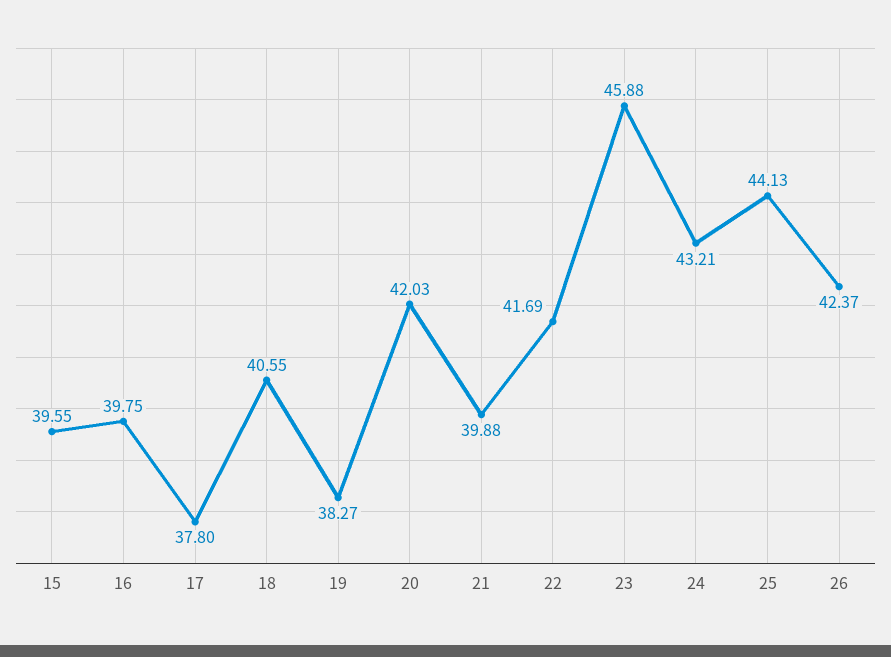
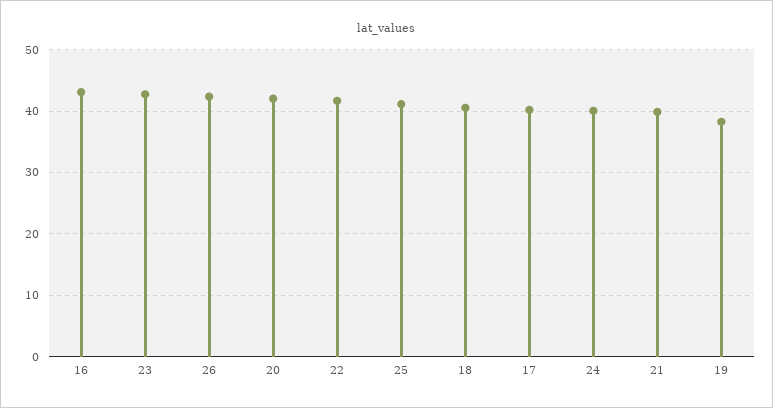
  {
-   "15": 39.55,
-   "16": 39.75,
+   "16": 43,
-   "17": 37.8,
+   "17": 40,
    "18": 40.55,
    "19": 38.27,
    "20": 42.03,
    "21": 39.88,
    "22": 41.69,
-   "23": 45.88,
+   "23": 43,
-   "24": 43.21,
+   "24": 40,
-   "25": 44.13,
+   "25": 41,
    "26": 42.37
  }

